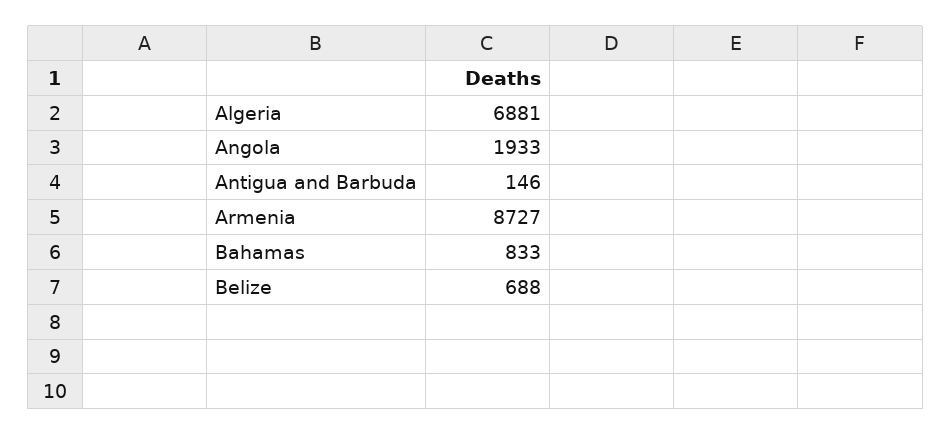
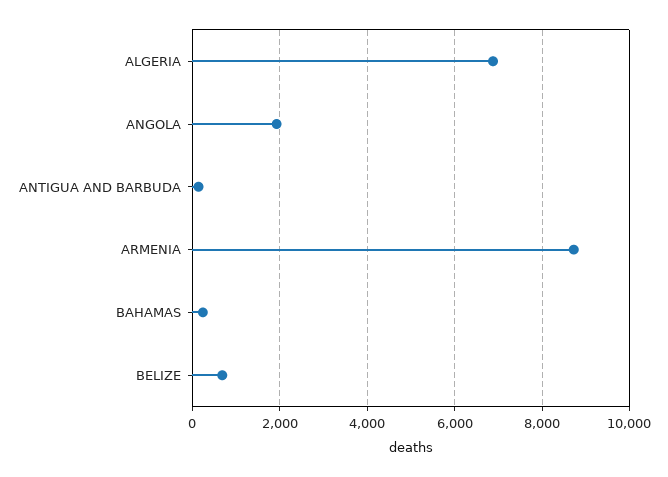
  {
    "Algeria": 6881,
    "Angola": 1933,
    "Antigua and Barbuda": 146,
    "Armenia": 8727,
-   "Bahamas": 833,
+   "Bahamas": 200,
    "Belize": 688
  }

